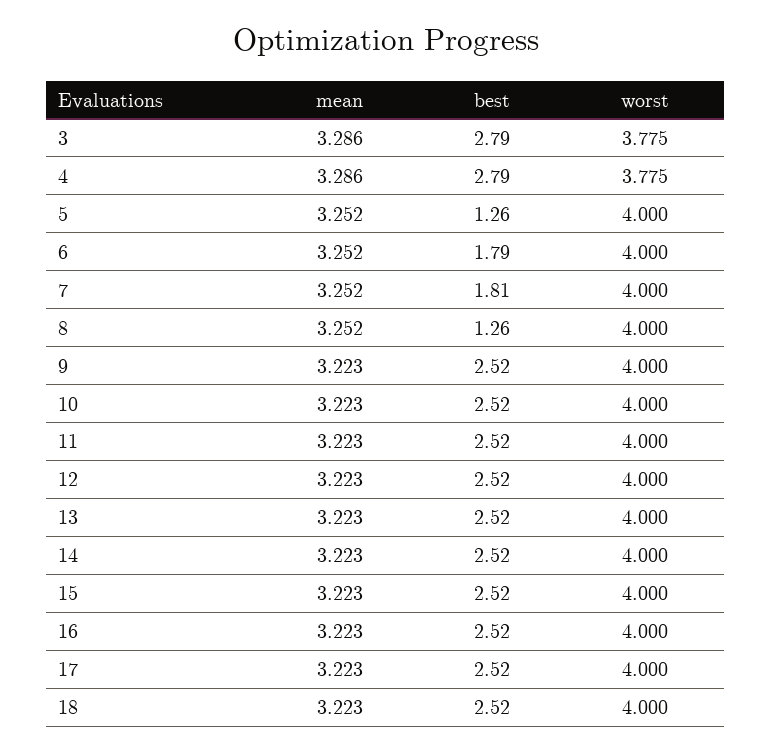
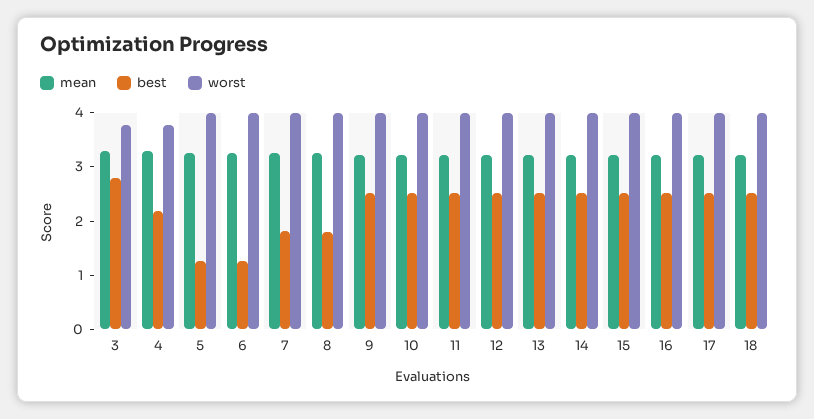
  {
    "mean": {
      "3": 3.286,
      "4": 3.286,
      "5": 3.252,
      "6": 3.252,
      "7": 3.252,
      "8": 3.252,
      "9": 3.223,
      "10": 3.223,
      "11": 3.223,
      "12": 3.223,
      "13": 3.223,
      "14": 3.223,
      "15": 3.223,
      "16": 3.223,
      "17": 3.223,
      "18": 3.223
    },
    "best": {
      "3": 2.79,
-     "4": 2.79,
+     "4": 2.2,
      "5": 1.26,
-     "6": 1.79,
+     "6": 1.2,
      "7": 1.81,
-     "8": 1.26,
+     "8": 1.8,
      "9": 2.52,
      "10": 2.52,
      "11": 2.52,
      "12": 2.52,
      "13": 2.52,
      "14": 2.52,
      "15": 2.52,
      "16": 2.52,
      "17": 2.52,
      "18": 2.52
    },
    "worst": {
      "3": 3.775,
      "4": 3.775,
      "5": 4,
      "6": 4,
      "7": 4,
      "8": 4,
      "9": 4,
      "10": 4,
      "11": 4,
      "12": 4,
      "13": 4,
      "14": 4,
      "15": 4,
      "16": 4,
      "17": 4,
      "18": 4
    }
  }

